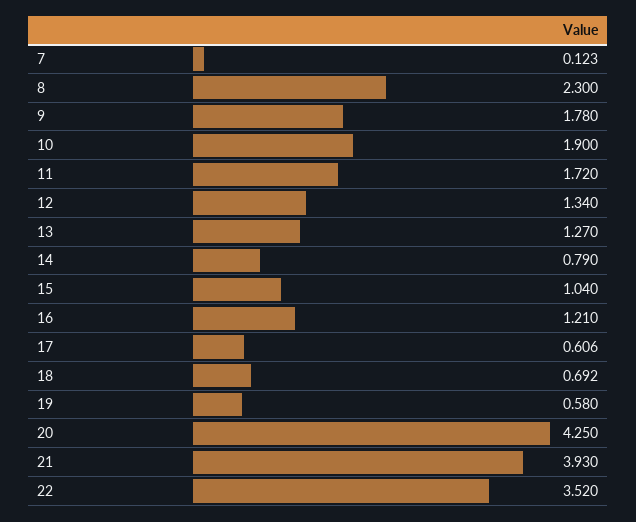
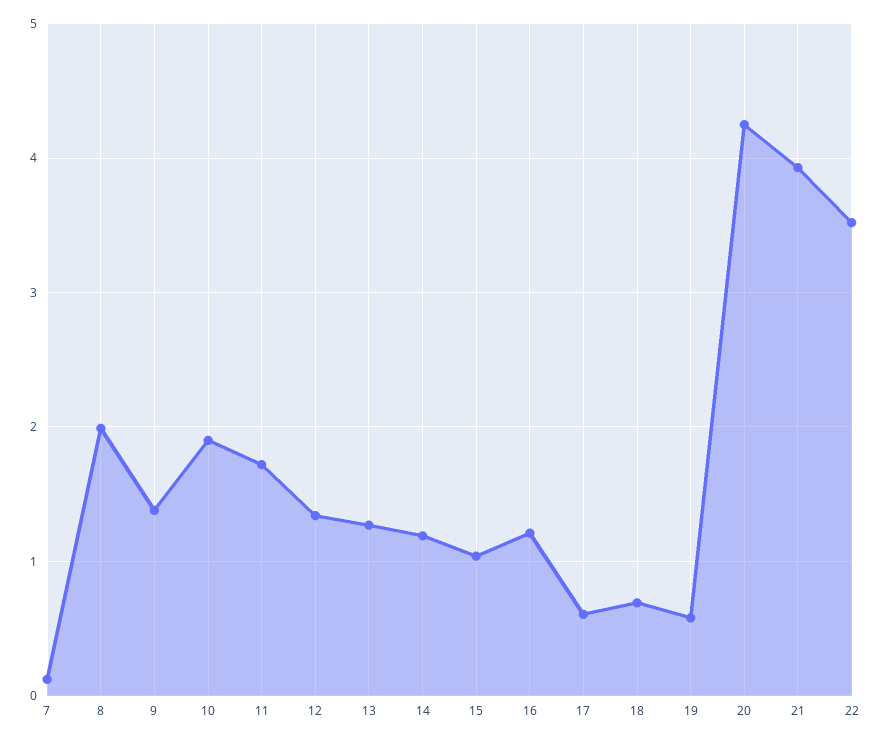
  {
    "7": 0.123,
-   "8": 2.3,
+   "8": 2,
-   "9": 1.78,
+   "9": 1.4,
    "10": 1.9,
    "11": 1.72,
    "12": 1.34,
    "13": 1.27,
-   "14": 0.79,
+   "14": 1.2,
    "15": 1.04,
    "16": 1.21,
    "17": 0.606,
    "18": 0.692,
    "19": 0.58,
    "20": 4.25,
    "21": 3.93,
    "22": 3.52
  }

